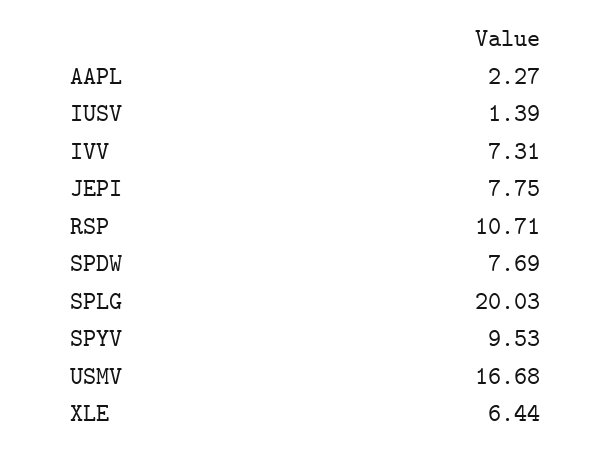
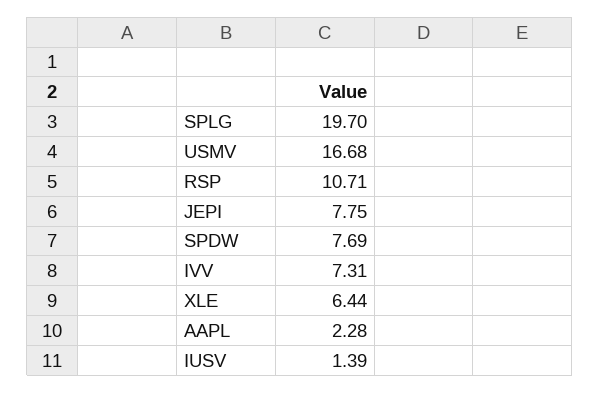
  {
-   "AAPL": 2.27,
+   "AAPL": 2.28,
    "IUSV": 1.39,
    "IVV": 7.31,
    "JEPI": 7.75,
    "RSP": 10.71,
    "SPDW": 7.69,
-   "SPLG": 20.03,
+   "SPLG": 19.7,
-   "SPYV": 9.53,
    "USMV": 16.68,
    "XLE": 6.44
  }

